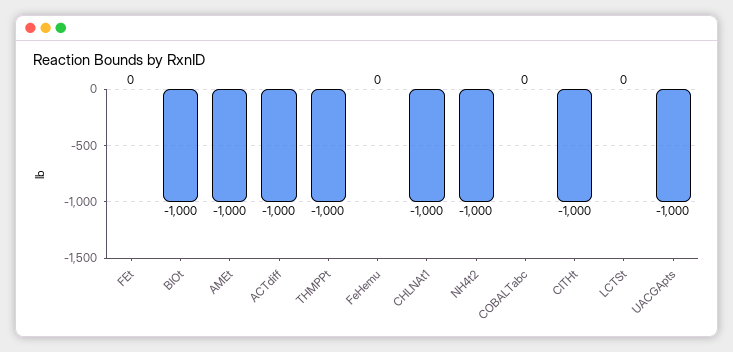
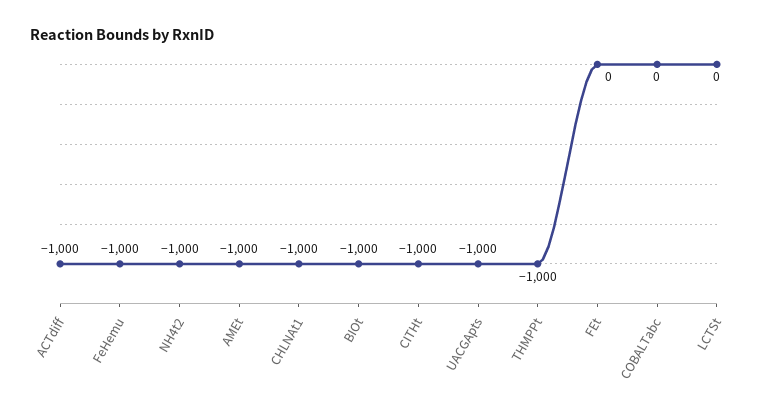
  {
    "FEt": 0,
    "BIOt": -1000,
    "AMEt": -1000,
    "ACTdiff": -1000,
    "THMPPt": -1000,
-   "FeHemu": 0,
+   "FeHemu": -1000,
    "CHLNAt1": -1000,
    "NH4t2": -1000,
    "COBALTabc": 0,
    "CITHt": -1000,
    "LCTSt": 0,
    "UACGApts": -1000
  }

